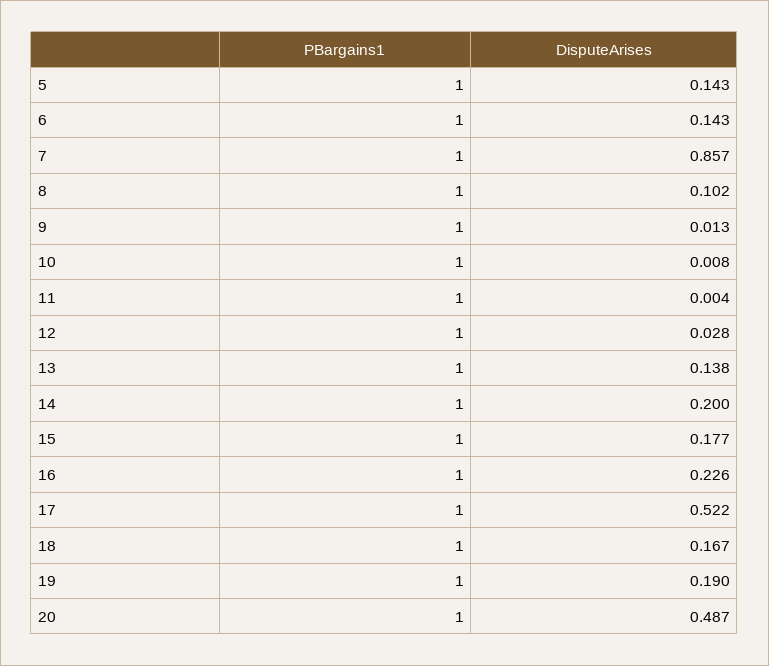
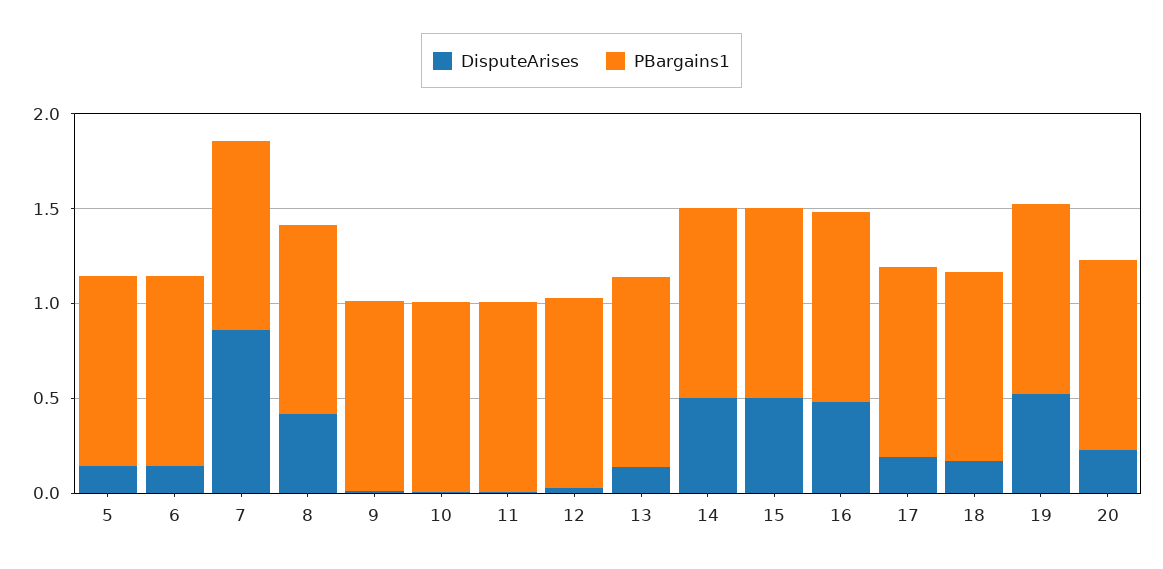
  {
    "PBargains1": {
      "5": 1,
      "6": 1,
      "7": 1,
      "8": 1,
      "9": 1,
      "10": 1,
      "11": 1,
      "12": 1,
      "13": 1,
      "14": 1,
      "15": 1,
      "16": 1,
      "17": 1,
      "18": 1,
      "19": 1,
      "20": 1
    },
    "DisputeArises": {
      "5": 0.143,
      "6": 0.143,
      "7": 0.857,
-     "8": 0.102,
+     "8": 0.4,
      "9": 0.013,
      "10": 0.008,
      "11": 0.004,
      "12": 0.028,
      "13": 0.138,
-     "14": 0.2,
+     "14": 0.5,
-     "15": 0.177,
+     "15": 0.5,
-     "16": 0.226,
+     "16": 0.5,
-     "17": 0.522,
+     "17": 0.2,
      "18": 0.167,
-     "19": 0.19,
+     "19": 0.5,
-     "20": 0.487
+     "20": 0.2
    }
  }

